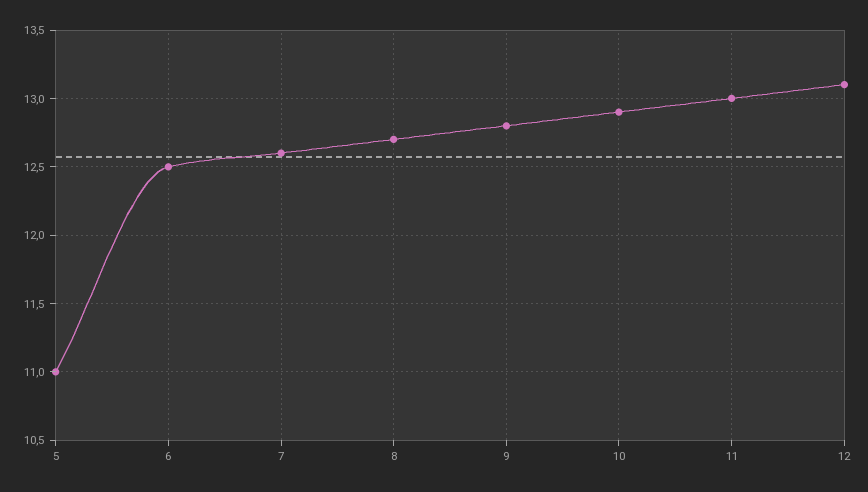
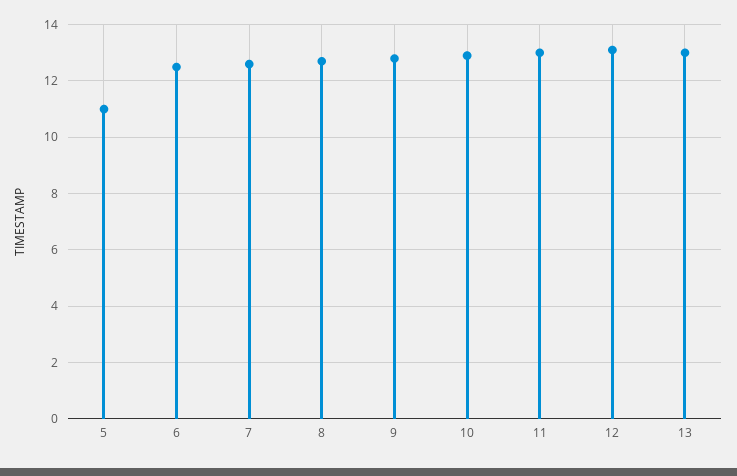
  {
    "5": 11,
    "6": 12.5,
    "7": 12.6,
    "8": 12.7,
    "9": 12.8,
    "10": 12.9,
    "11": 13,
-   "12": 13.1
+   "12": 13.1,
+   "13": 13
  }

